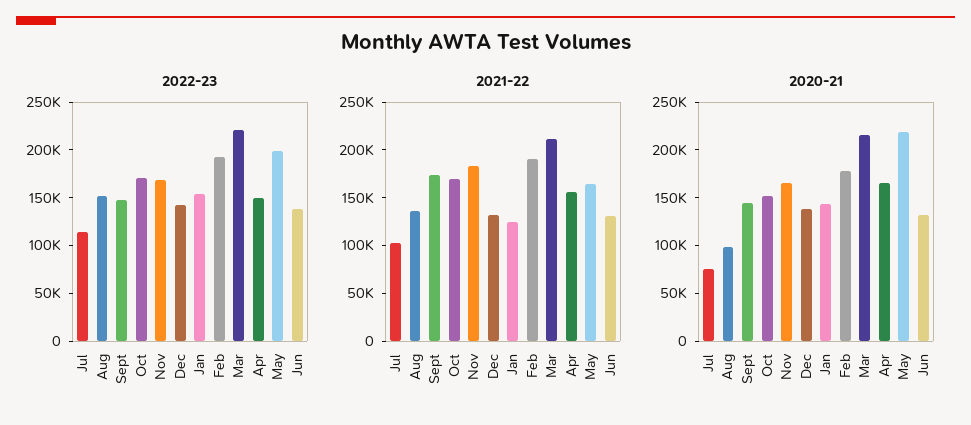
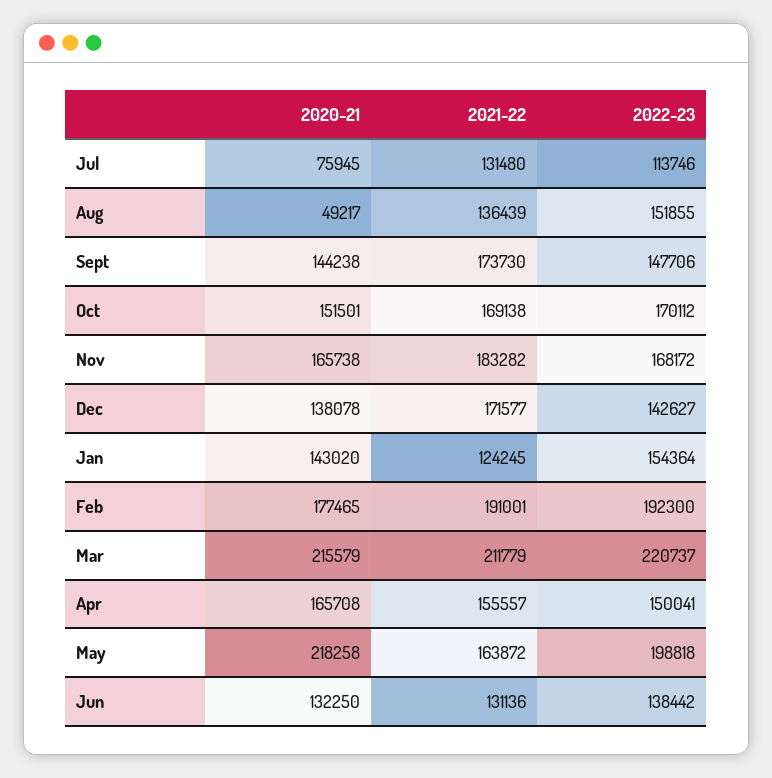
  {
    "2022-23": {
      "Jul": 113746,
      "Aug": 151855,
      "Sept": 147706,
      "Oct": 170112,
      "Nov": 168172,
      "Dec": 142627,
      "Jan": 154364,
      "Feb": 192300,
      "Mar": 220737,
      "Apr": 150041,
      "May": 198818,
      "Jun": 138442
    },
    "2021-22": {
-     "Jul": 100000,
+     "Jul": 131480,
      "Aug": 136439,
      "Sept": 173730,
      "Oct": 169138,
      "Nov": 183282,
-     "Dec": 130000,
+     "Dec": 171577,
      "Jan": 124245,
      "Feb": 191001,
      "Mar": 211779,
      "Apr": 155557,
      "May": 163872,
      "Jun": 131136
    },
    "2020-21": {
      "Jul": 75945,
-     "Aug": 100000,
+     "Aug": 49217,
      "Sept": 144238,
      "Oct": 151501,
      "Nov": 165738,
      "Dec": 138078,
      "Jan": 143020,
      "Feb": 177465,
      "Mar": 215579,
      "Apr": 165708,
      "May": 218258,
      "Jun": 132250
    }
  }

